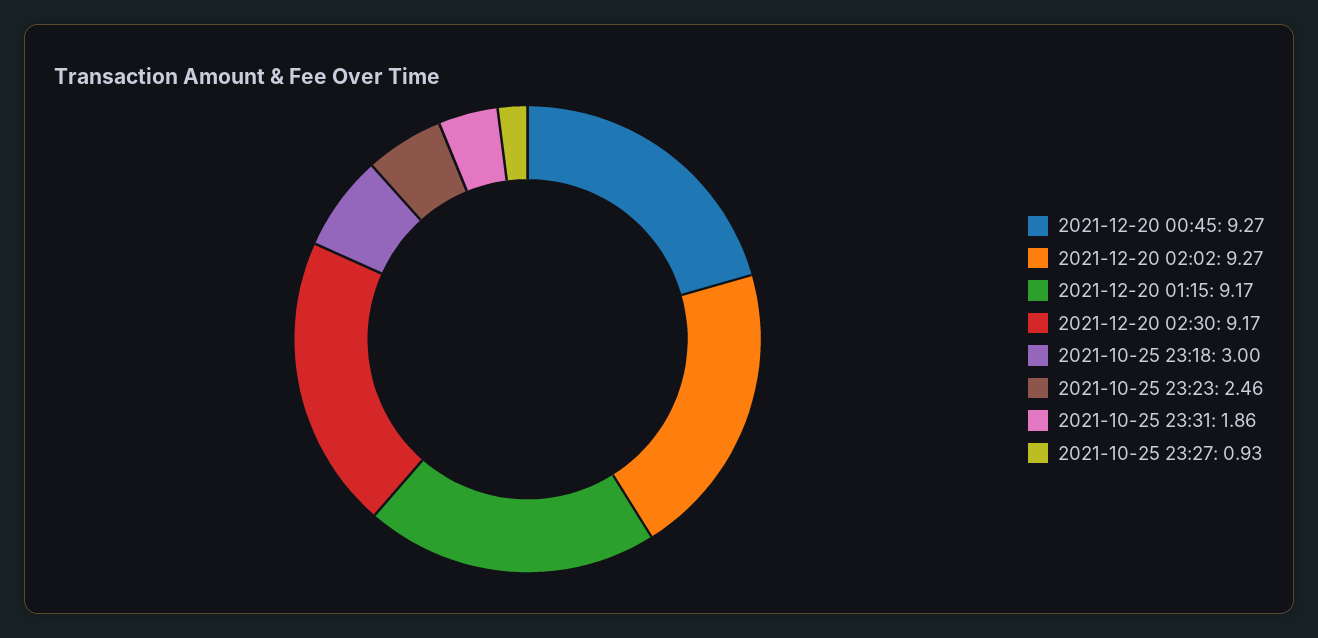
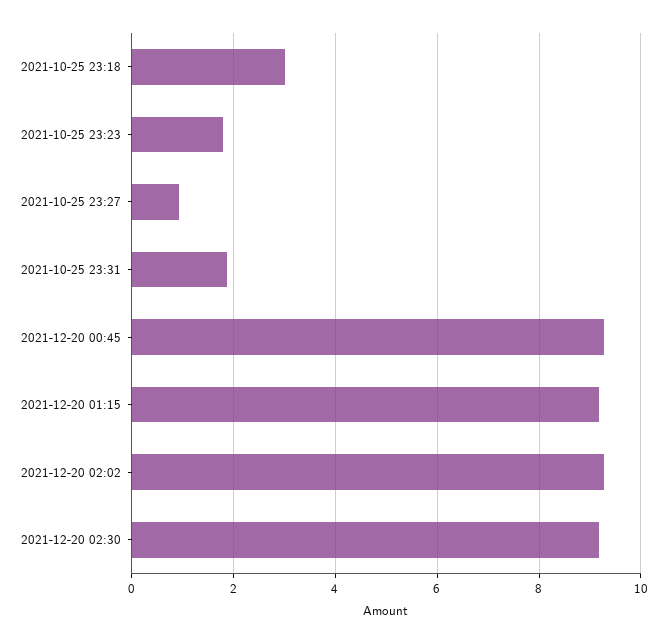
  {
    "2021-12-20 00:45": 9.27,
    "2021-12-20 02:02": 9.27,
    "2021-12-20 01:15": 9.17,
    "2021-12-20 02:30": 9.17,
    "2021-10-25 23:18": 3,
-   "2021-10-25 23:23": 2.46,
+   "2021-10-25 23:23": 1.8,
    "2021-10-25 23:31": 1.86,
    "2021-10-25 23:27": 0.93
  }

